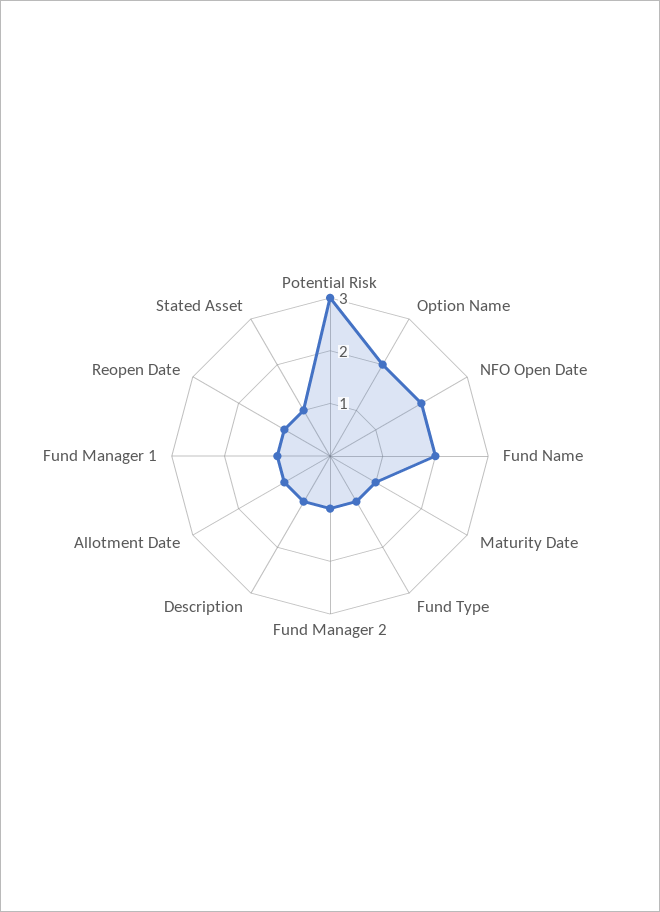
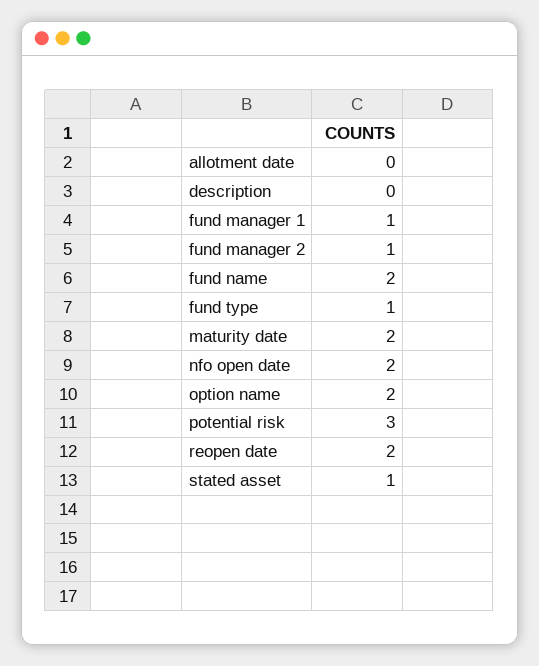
  {
    "Potential Risk": 3,
    "Option Name": 2,
    "NFO Open Date": 2,
    "Fund Name": 2,
-   "Maturity Date": 1,
+   "Maturity Date": 2,
    "Fund Type": 1,
    "Fund Manager 2": 1,
-   "Description": 1,
+   "Description": 0,
-   "Allotment Date": 1,
+   "Allotment Date": 0,
    "Fund Manager 1": 1,
-   "Reopen Date": 1,
+   "Reopen Date": 2,
    "Stated Asset": 1
  }

